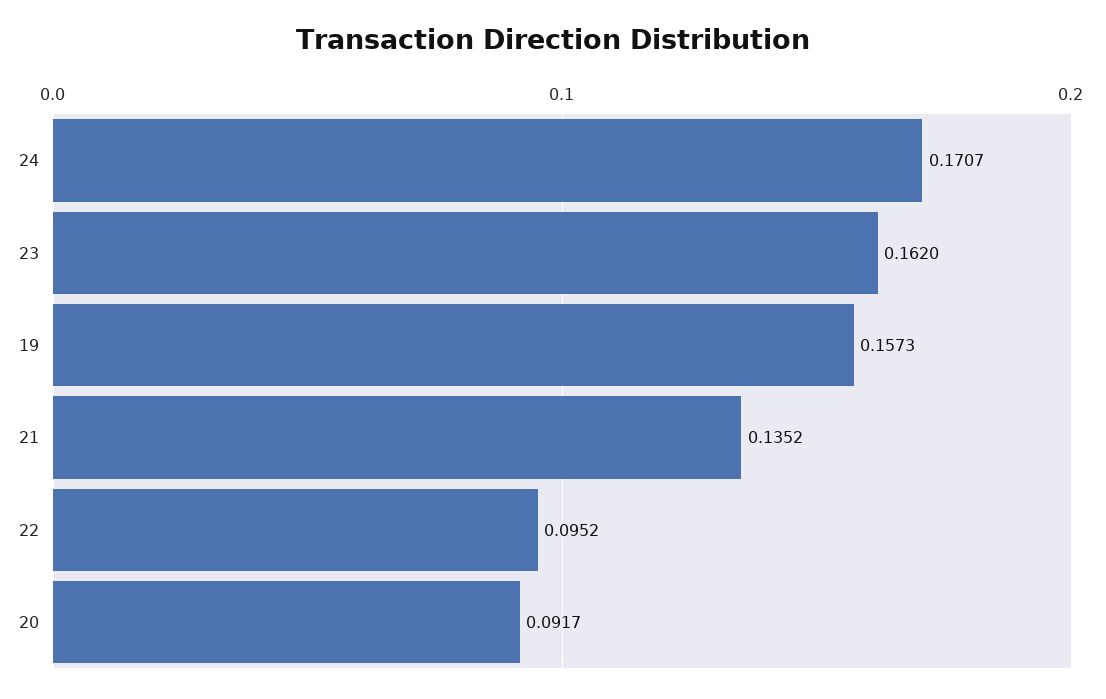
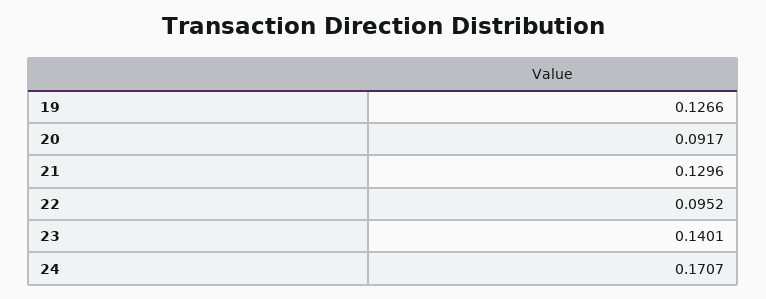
  {
    "24": 0.1707,
-   "23": 0.162,
+   "23": 0.1401,
-   "19": 0.1573,
+   "19": 0.1266,
-   "21": 0.1352,
+   "21": 0.1296,
    "22": 0.0952,
    "20": 0.0917
  }

